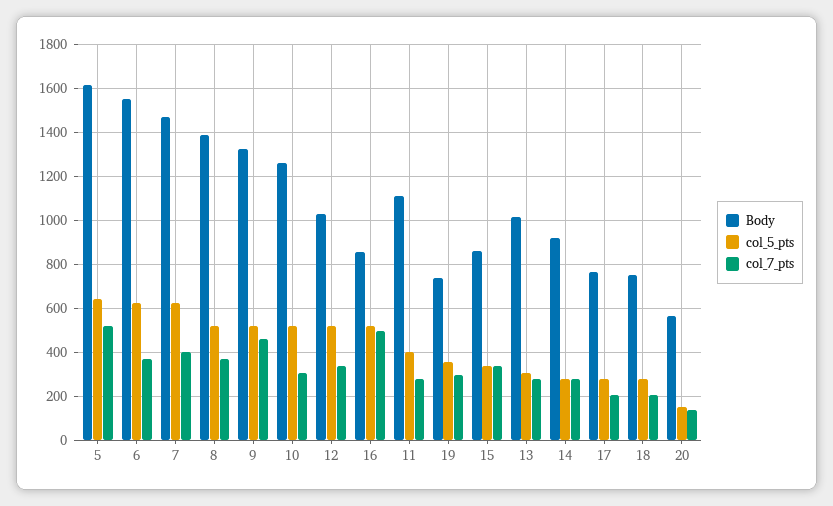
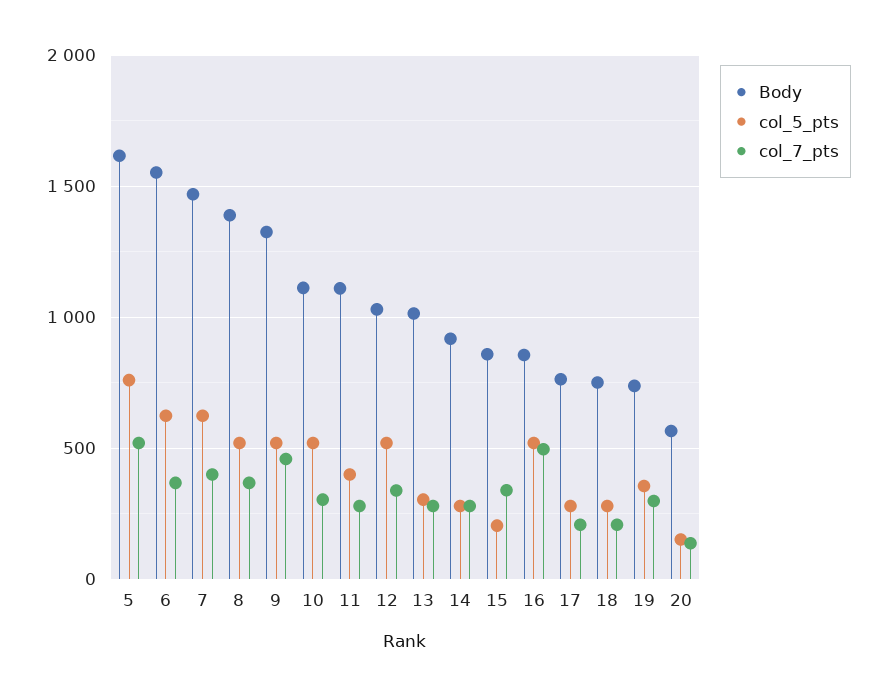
  {
    "Body": {
      "5": 1600,
      "6": 1550,
      "7": 1450,
      "8": 1400,
      "9": 1350,
-     "10": 1250,
+     "10": 1100,
      "12": 1050,
      "16": 850,
      "11": 1100,
      "19": 750,
      "15": 850,
      "13": 1000,
      "14": 900,
      "17": 750,
      "18": 750,
      "20": 550
    },
    "col_5_pts": {
-     "5": 650,
+     "5": 750,
      "6": 600,
      "7": 600,
      "8": 500,
      "9": 500,
      "10": 500,
      "12": 500,
      "16": 500,
      "11": 400,
      "19": 350,
-     "15": 350,
+     "15": 200,
      "13": 300,
      "14": 300,
      "17": 300,
      "18": 300,
      "20": 150
    },
    "col_7_pts": {
      "5": 500,
      "6": 350,
      "7": 400,
      "8": 350,
      "9": 450,
      "10": 300,
      "12": 350,
      "16": 500,
      "11": 300,
      "19": 300,
      "15": 350,
      "13": 300,
      "14": 300,
      "17": 200,
      "18": 200,
      "20": 150
    }
  }

